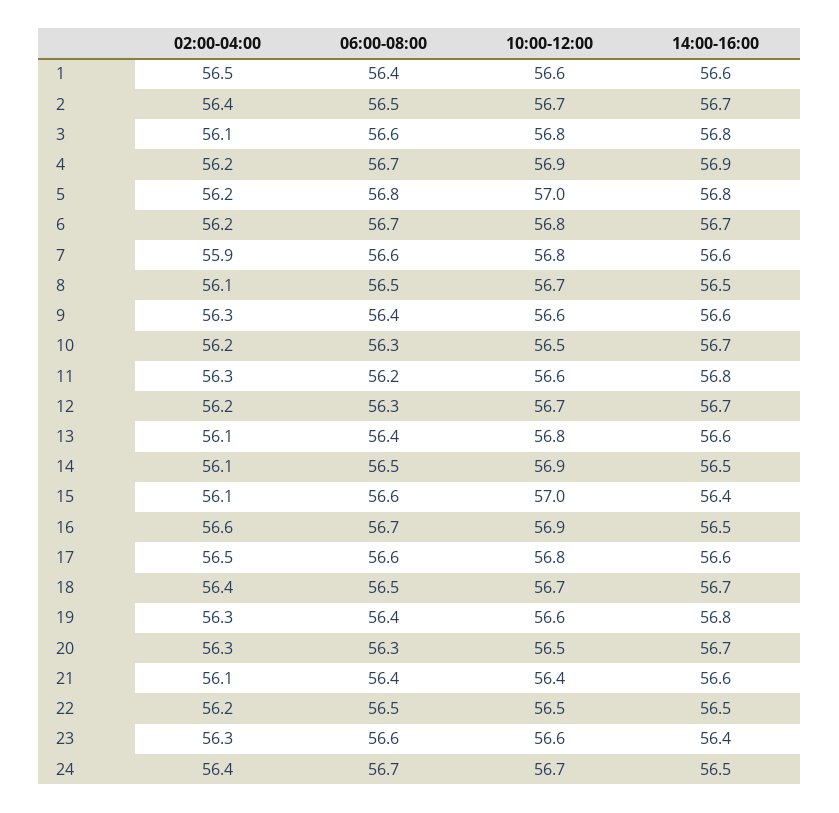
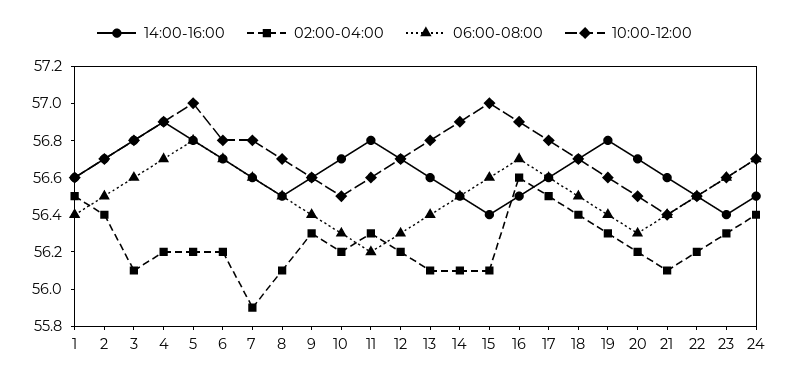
  {
    "02:00-04:00": {
      "1": 56.5,
      "2": 56.4,
      "3": 56.1,
      "4": 56.2,
      "5": 56.2,
      "6": 56.2,
      "7": 55.9,
      "8": 56.1,
      "9": 56.3,
      "10": 56.2,
      "11": 56.3,
      "12": 56.2,
      "13": 56.1,
      "14": 56.1,
      "15": 56.1,
      "16": 56.6,
      "17": 56.5,
      "18": 56.4,
      "19": 56.3,
-     "20": 56.3,
+     "20": 56.2,
      "21": 56.1,
      "22": 56.2,
      "23": 56.3,
      "24": 56.4
    },
    "06:00-08:00": {
      "1": 56.4,
      "2": 56.5,
      "3": 56.6,
      "4": 56.7,
      "5": 56.8,
      "6": 56.7,
      "7": 56.6,
      "8": 56.5,
      "9": 56.4,
      "10": 56.3,
      "11": 56.2,
      "12": 56.3,
      "13": 56.4,
      "14": 56.5,
      "15": 56.6,
      "16": 56.7,
      "17": 56.6,
      "18": 56.5,
      "19": 56.4,
      "20": 56.3,
      "21": 56.4,
      "22": 56.5,
      "23": 56.6,
      "24": 56.7
    },
    "10:00-12:00": {
      "1": 56.6,
      "2": 56.7,
      "3": 56.8,
      "4": 56.9,
      "5": 57,
      "6": 56.8,
      "7": 56.8,
      "8": 56.7,
      "9": 56.6,
      "10": 56.5,
      "11": 56.6,
      "12": 56.7,
      "13": 56.8,
      "14": 56.9,
      "15": 57,
      "16": 56.9,
      "17": 56.8,
      "18": 56.7,
      "19": 56.6,
      "20": 56.5,
      "21": 56.4,
      "22": 56.5,
      "23": 56.6,
      "24": 56.7
    },
    "14:00-16:00": {
      "1": 56.6,
      "2": 56.7,
      "3": 56.8,
      "4": 56.9,
      "5": 56.8,
      "6": 56.7,
      "7": 56.6,
      "8": 56.5,
      "9": 56.6,
      "10": 56.7,
      "11": 56.8,
      "12": 56.7,
      "13": 56.6,
      "14": 56.5,
      "15": 56.4,
      "16": 56.5,
      "17": 56.6,
      "18": 56.7,
      "19": 56.8,
      "20": 56.7,
      "21": 56.6,
      "22": 56.5,
      "23": 56.4,
      "24": 56.5
    }
  }

